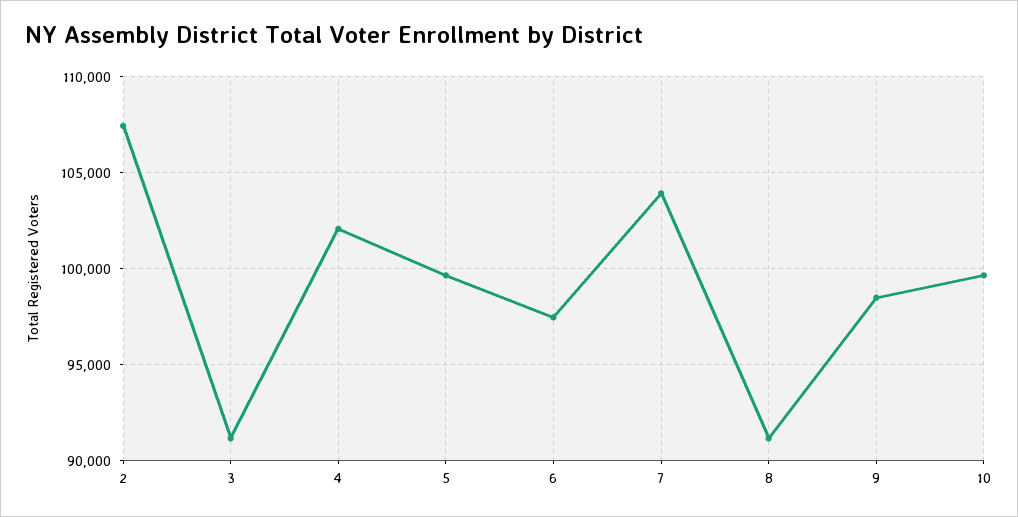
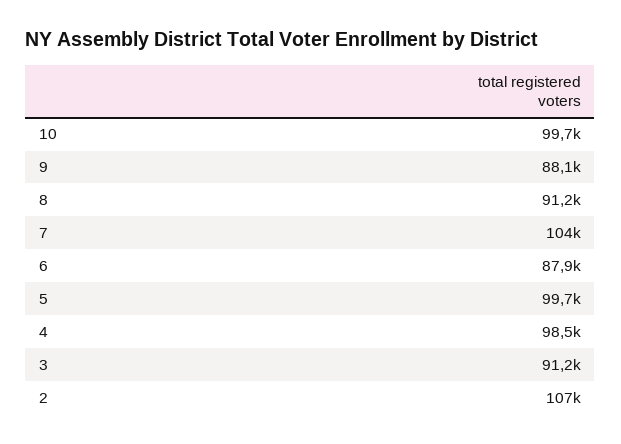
  {
    "2": 107000,
    "3": 91200,
-   "4": 102000,
+   "4": 98500,
    "5": 99700,
-   "6": 97500,
+   "6": 87900,
    "7": 104000,
    "8": 91200,
-   "9": 98500,
+   "9": 88100,
    "10": 99700
  }

